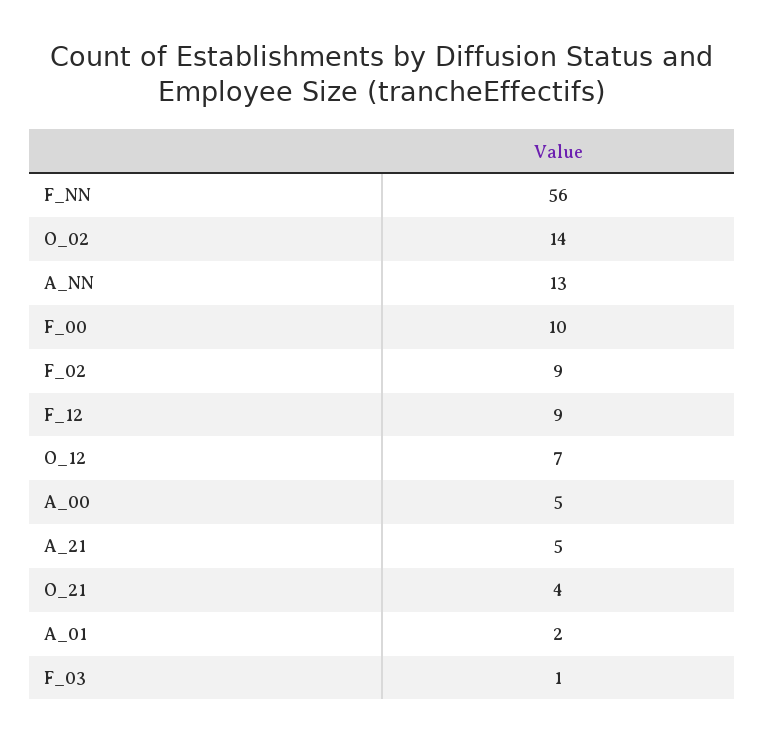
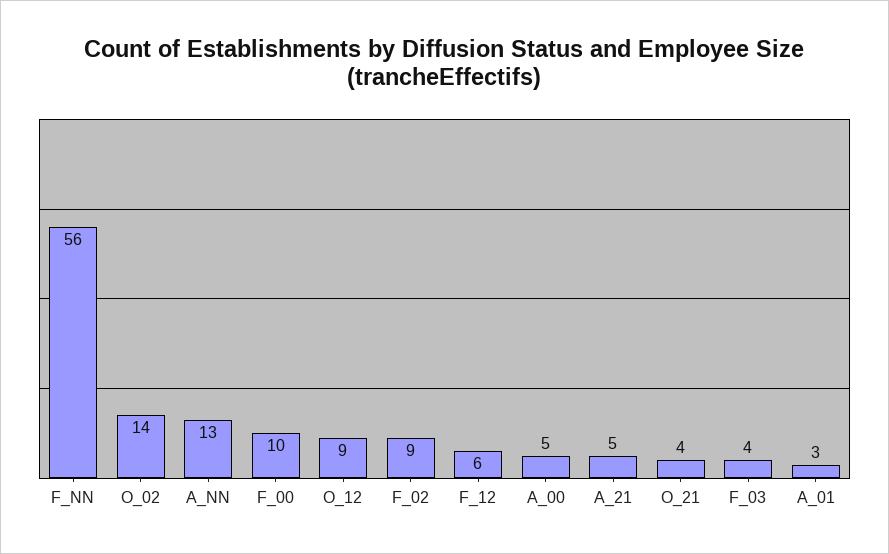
  {
    "F_NN": 56,
    "O_02": 14,
    "A_NN": 13,
    "F_00": 10,
    "F_02": 9,
-   "F_12": 9,
+   "F_12": 6,
-   "O_12": 7,
+   "O_12": 9,
    "A_00": 5,
    "A_21": 5,
    "O_21": 4,
-   "A_01": 2,
+   "A_01": 3,
-   "F_03": 1
+   "F_03": 4
  }

